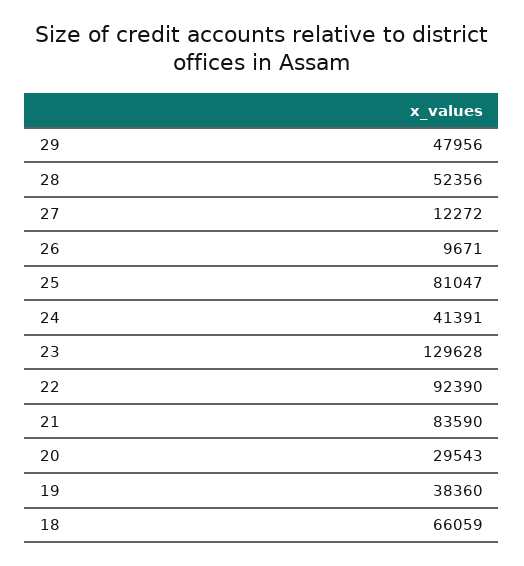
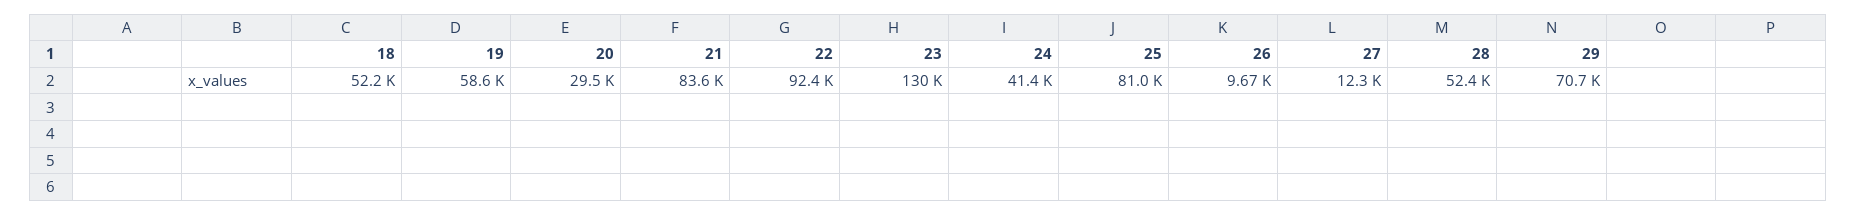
  {
-   "29": 47956,
+   "29": 70700,
    "28": 52356,
    "27": 12272,
    "26": 9671,
    "25": 81047,
    "24": 41391,
    "23": 129628,
    "22": 92390,
    "21": 83590,
    "20": 29543,
-   "19": 38360,
+   "19": 58600,
-   "18": 66059
+   "18": 52200
  }

